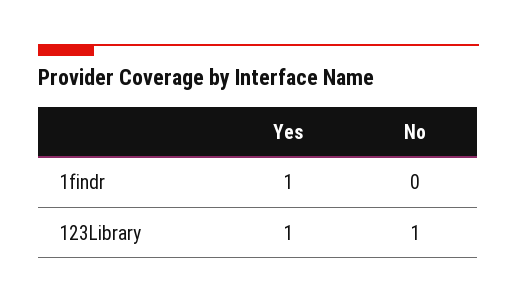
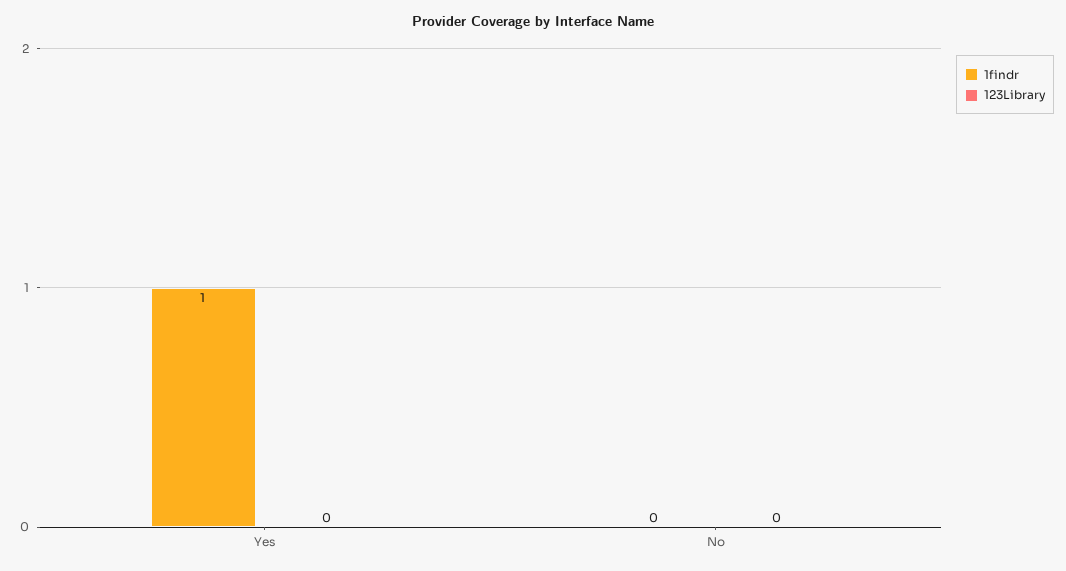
  {
    "1findr": {
      "Yes": 1,
      "No": 0
    },
    "123Library": {
-     "Yes": 1,
+     "Yes": 0,
-     "No": 1
+     "No": 0
    }
  }

